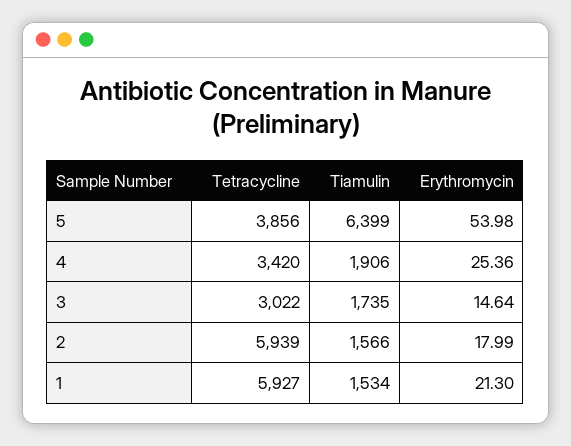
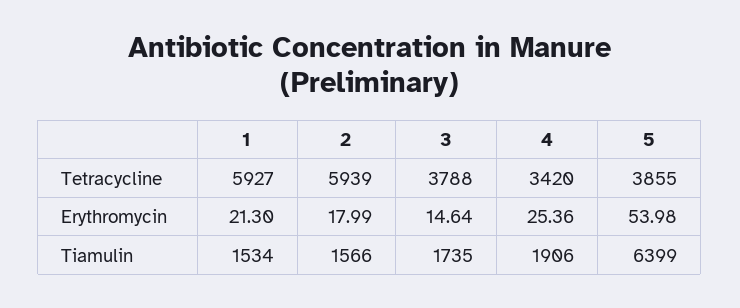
  {
    "Tetracycline": {
-     "5": 3856,
+     "5": 3855,
      "4": 3420,
-     "3": 3022,
+     "3": 3788,
      "2": 5939,
      "1": 5927
    },
    "Tiamulin": {
      "5": 6399,
      "4": 1906,
      "3": 1735,
      "2": 1566,
      "1": 1534
    },
    "Erythromycin": {
      "5": 53.98,
      "4": 25.36,
      "3": 14.64,
      "2": 17.99,
      "1": 21.3
    }
  }

